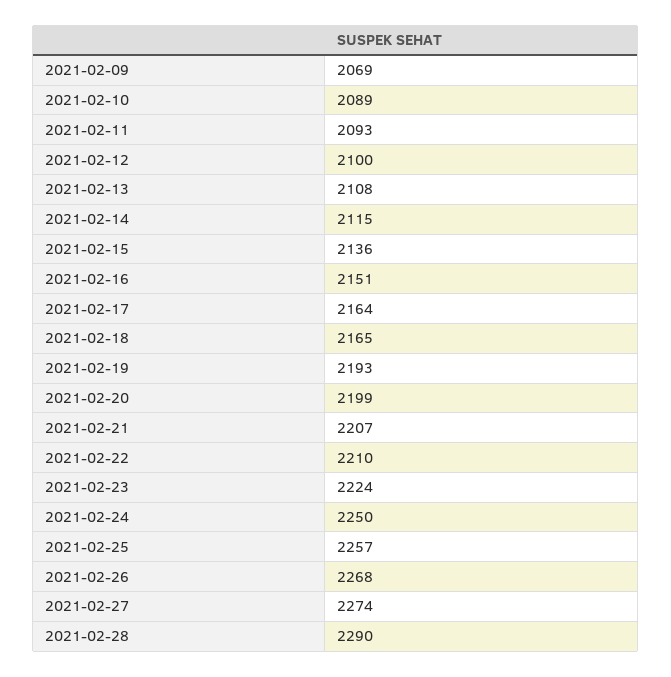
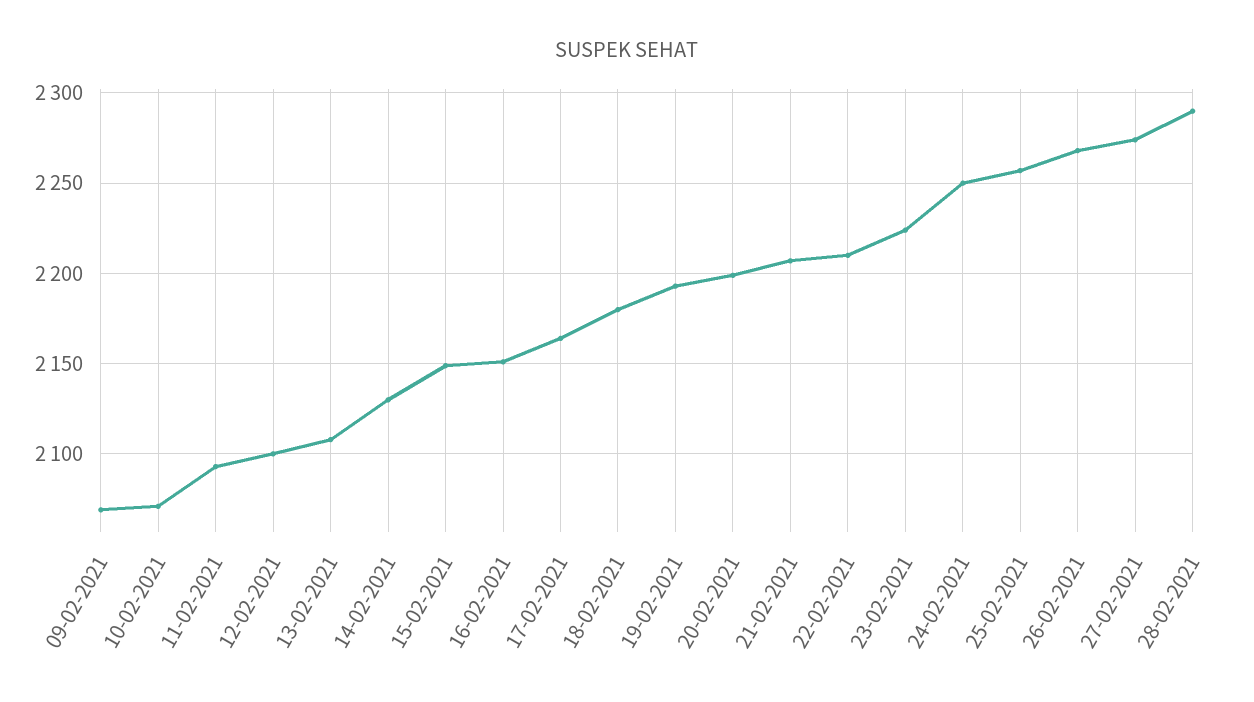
  {
    "2021-02-09": 2069,
-   "2021-02-10": 2089,
+   "2021-02-10": 2070,
    "2021-02-11": 2093,
    "2021-02-12": 2100,
    "2021-02-13": 2108,
-   "2021-02-14": 2115,
+   "2021-02-14": 2130,
-   "2021-02-15": 2136,
+   "2021-02-15": 2150,
    "2021-02-16": 2151,
    "2021-02-17": 2164,
-   "2021-02-18": 2165,
+   "2021-02-18": 2180,
    "2021-02-19": 2193,
    "2021-02-20": 2199,
    "2021-02-21": 2207,
    "2021-02-22": 2210,
    "2021-02-23": 2224,
    "2021-02-24": 2250,
    "2021-02-25": 2257,
    "2021-02-26": 2268,
    "2021-02-27": 2274,
    "2021-02-28": 2290
  }

